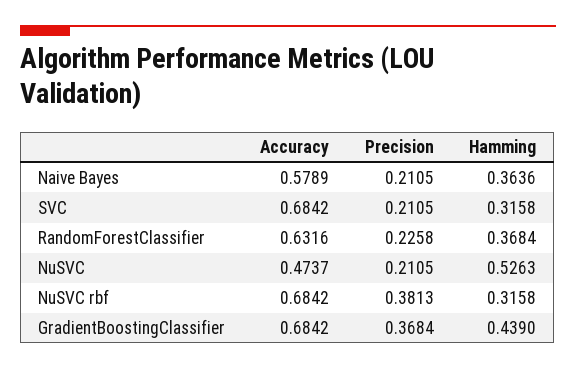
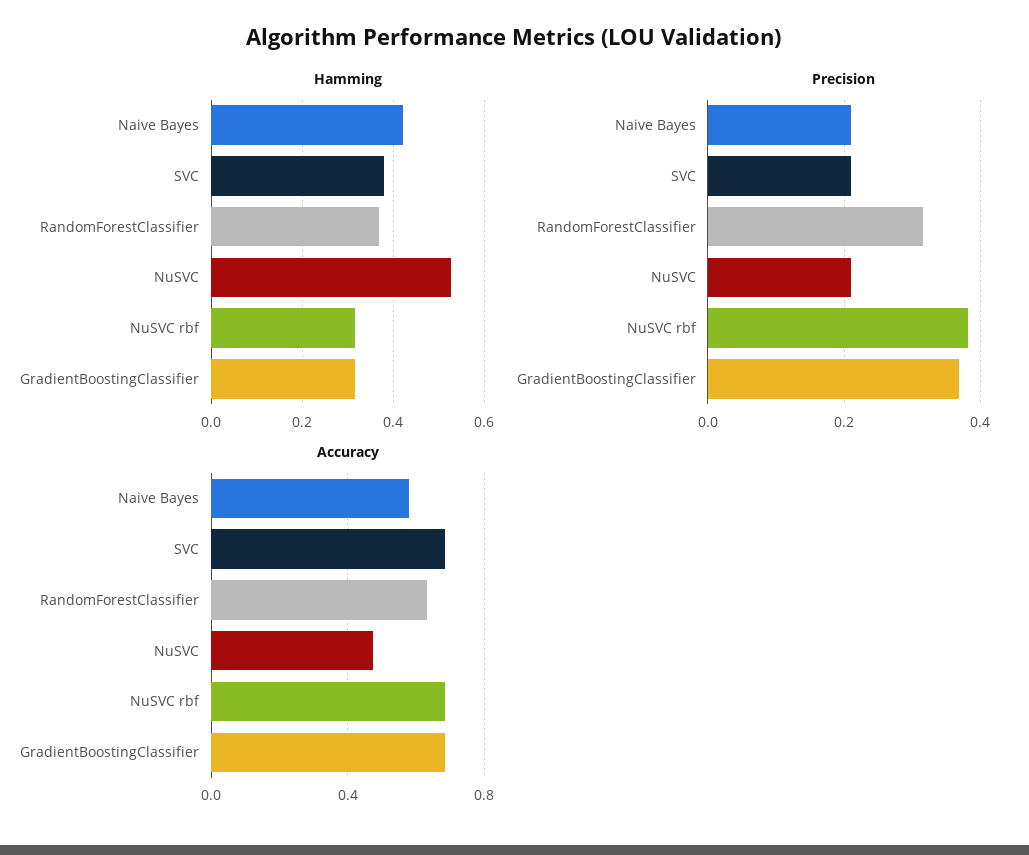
  {
    "Accuracy": {
      "Naive Bayes": 0.5789,
      "SVC": 0.6842,
      "RandomForestClassifier": 0.6316,
      "NuSVC": 0.4737,
      "NuSVC rbf": 0.6842,
      "GradientBoostingClassifier": 0.6842
    },
    "Precision": {
      "Naive Bayes": 0.2105,
      "SVC": 0.2105,
-     "RandomForestClassifier": 0.2258,
+     "RandomForestClassifier": 0.32,
      "NuSVC": 0.2105,
      "NuSVC rbf": 0.3813,
      "GradientBoostingClassifier": 0.3684
    },
    "Hamming": {
-     "Naive Bayes": 0.3636,
+     "Naive Bayes": 0.42,
-     "SVC": 0.3158,
+     "SVC": 0.38,
      "RandomForestClassifier": 0.3684,
      "NuSVC": 0.5263,
      "NuSVC rbf": 0.3158,
-     "GradientBoostingClassifier": 0.439
+     "GradientBoostingClassifier": 0.32
    }
  }

